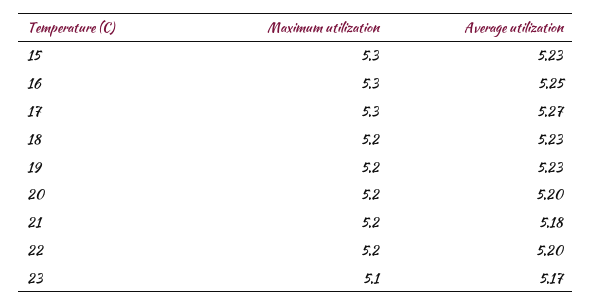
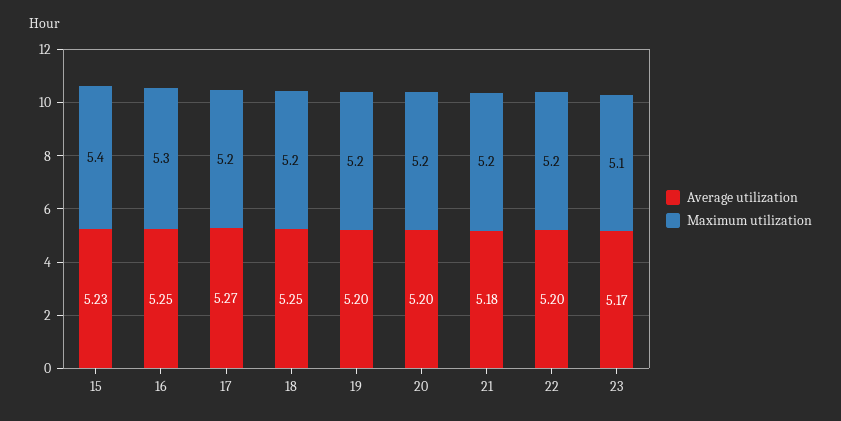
  {
    "Maximum utilization": {
-     "15": 5.3,
+     "15": 5.4,
      "16": 5.3,
-     "17": 5.3,
+     "17": 5.2,
      "18": 5.2,
      "19": 5.2,
      "20": 5.2,
      "21": 5.2,
      "22": 5.2,
      "23": 5.1
    },
    "Average utilization": {
      "15": 5.23,
      "16": 5.25,
      "17": 5.27,
-     "18": 5.23,
+     "18": 5.25,
-     "19": 5.23,
+     "19": 5.2,
      "20": 5.2,
      "21": 5.18,
      "22": 5.2,
      "23": 5.17
    }
  }

